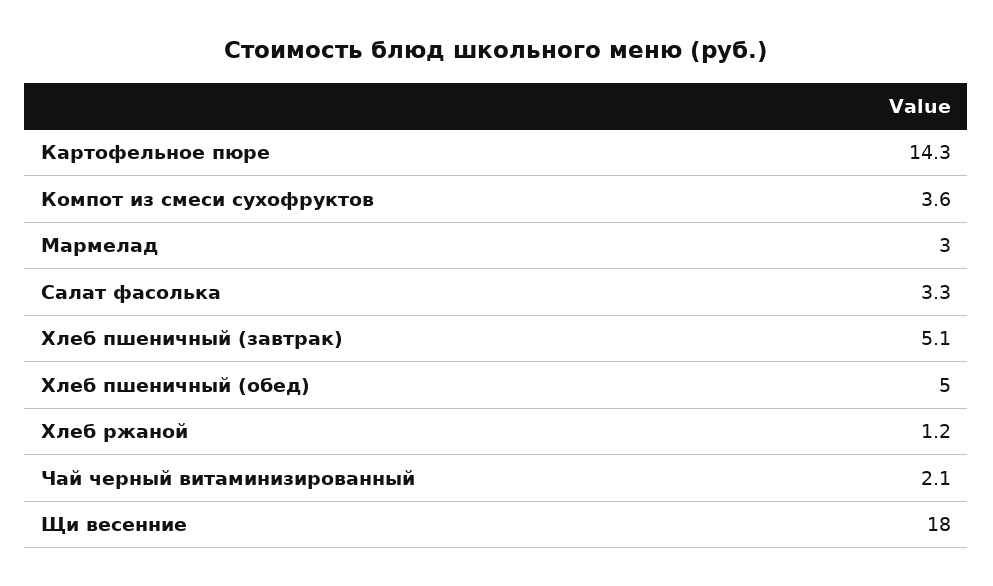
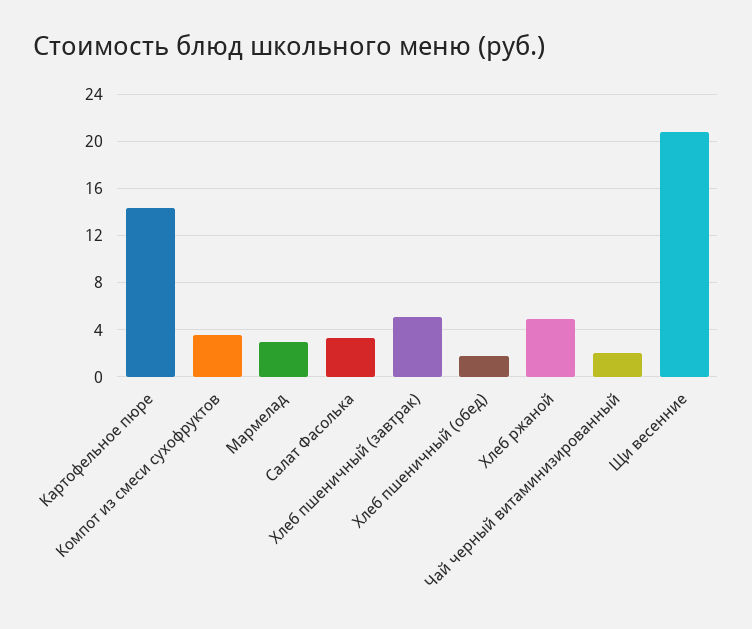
  {
    "Картофельное пюре": 14.3,
    "Компот из смеси сухофруктов": 3.6,
    "Мармелад": 3,
    "Салат фасолька": 3.3,
    "Хлеб пшеничный (завтрак)": 5.1,
-   "Хлеб пшеничный (обед)": 5,
+   "Хлеб пшеничный (обед)": 2,
-   "Хлеб ржаной": 1.2,
+   "Хлеб ржаной": 5,
    "Чай черный витаминизированный": 2.1,
-   "Щи весенние": 18
+   "Щи весенние": 21
  }

